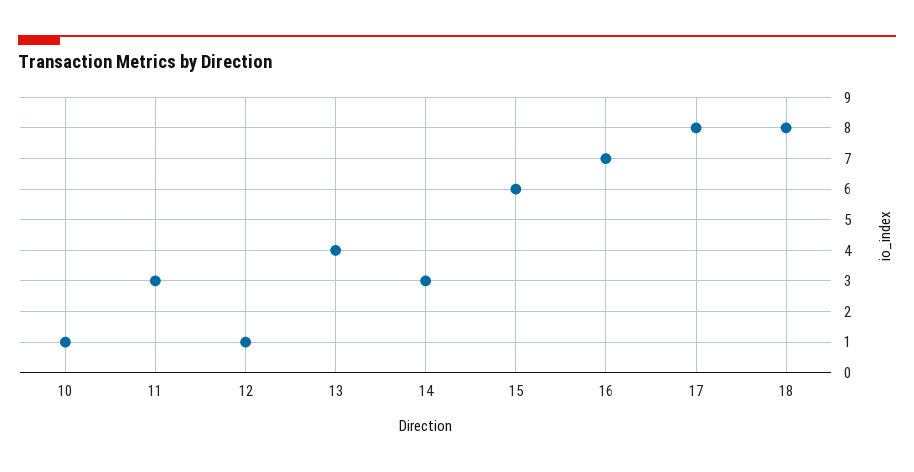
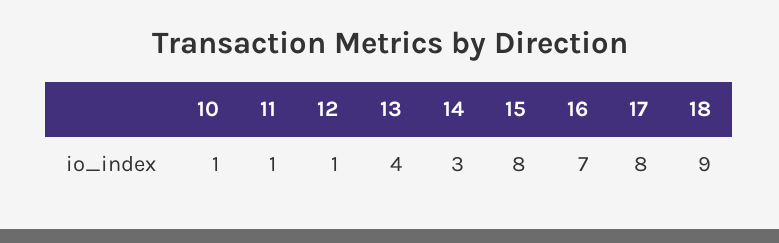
  {
    "10": 1,
-   "11": 3,
+   "11": 1,
    "12": 1,
    "13": 4,
    "14": 3,
-   "15": 6,
+   "15": 8,
    "16": 7,
    "17": 8,
-   "18": 8
+   "18": 9
  }

